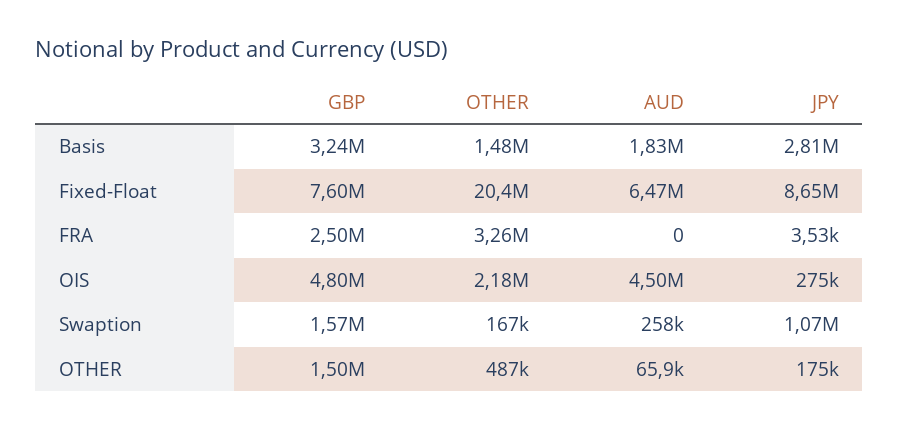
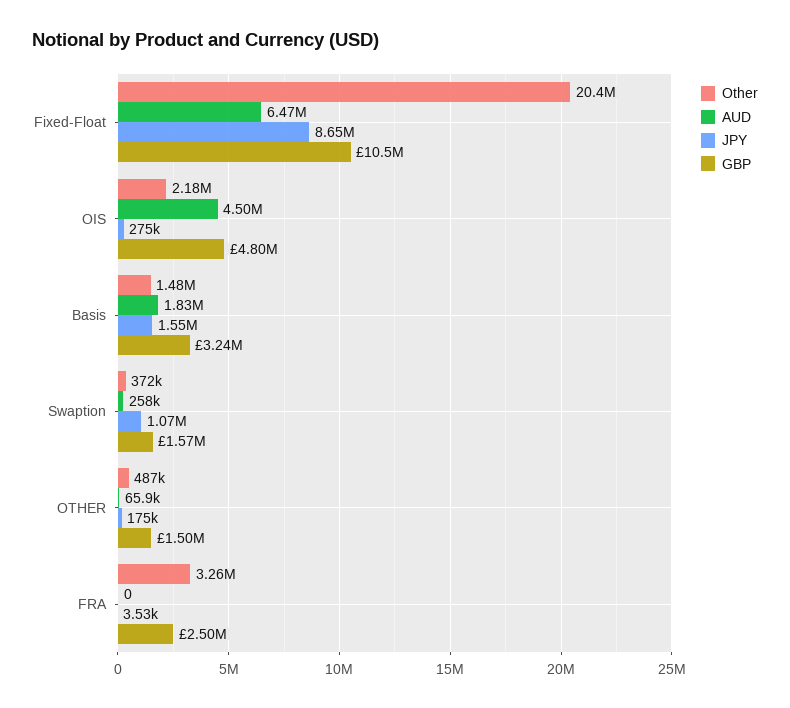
  {
    "GBP": {
      "Basis": 3240000,
-     "Fixed-Float": 7600000,
+     "Fixed-Float": 10500000,
      "FRA": 2500000,
      "OIS": 4800000,
      "Swaption": 1570000,
      "OTHER": 1500000
    },
    "OTHER": {
      "Basis": 1480000,
      "Fixed-Float": 20400000,
      "FRA": 3260000,
      "OIS": 2180000,
-     "Swaption": 167000,
+     "Swaption": 372000,
      "OTHER": 487000
    },
    "AUD": {
      "Basis": 1830000,
      "Fixed-Float": 6470000,
      "FRA": 0,
      "OIS": 4500000,
      "Swaption": 258000,
      "OTHER": 65900
    },
    "JPY": {
-     "Basis": 2810000,
+     "Basis": 1550000,
      "Fixed-Float": 8650000,
      "FRA": 3530,
      "OIS": 275000,
      "Swaption": 1070000,
      "OTHER": 175000
    }
  }

